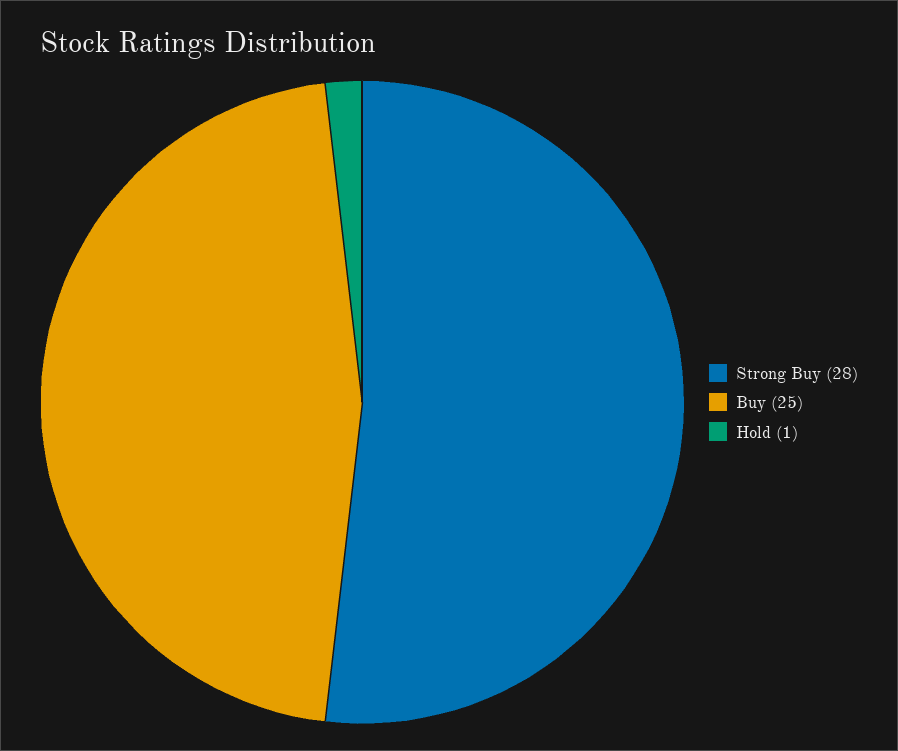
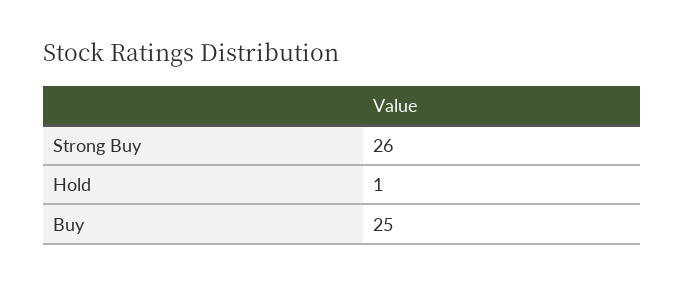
  {
-   "Strong Buy": 28,
+   "Strong Buy": 26,
    "Buy": 25,
    "Hold": 1
  }

